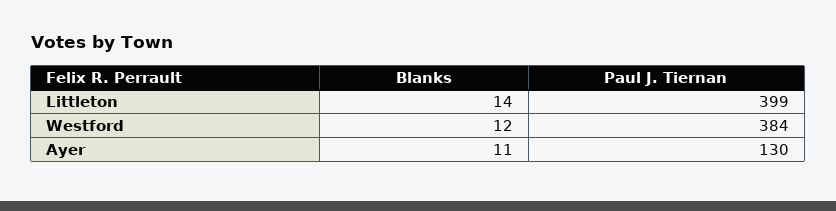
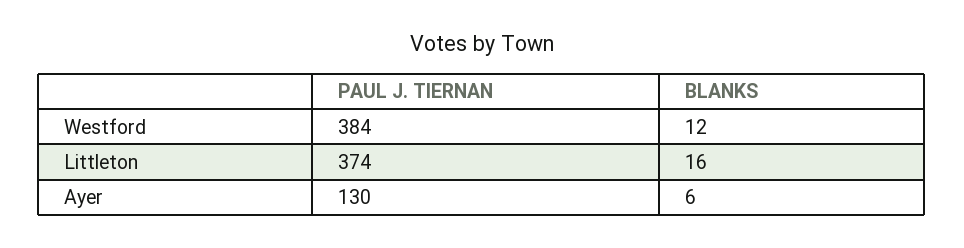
  {
    "Blanks": {
-     "Littleton": 14,
+     "Littleton": 16,
      "Westford": 12,
-     "Ayer": 11
+     "Ayer": 6
    },
    "Paul J. Tiernan": {
-     "Littleton": 399,
+     "Littleton": 374,
      "Westford": 384,
      "Ayer": 130
    }
  }

